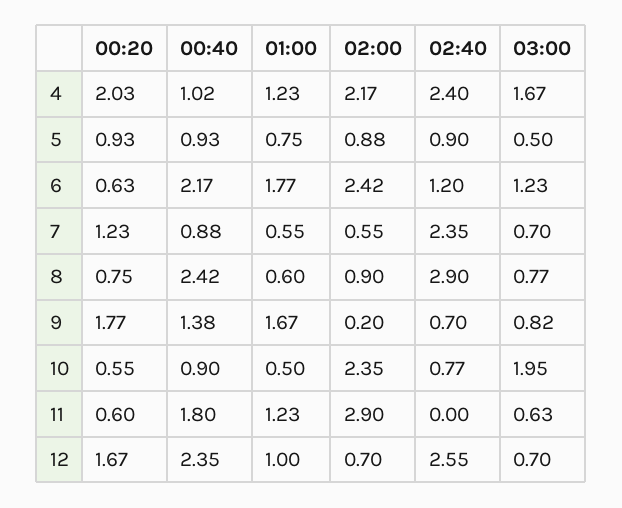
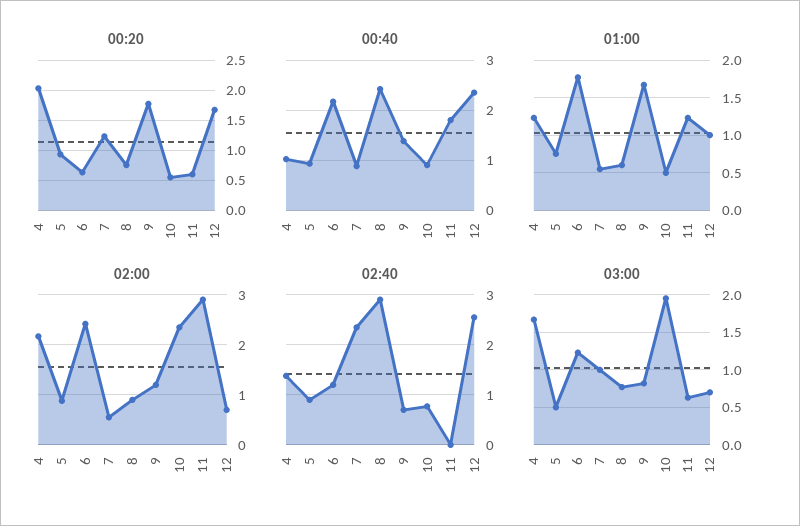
  {
    "00:20": {
      "4": 2.03,
      "5": 0.93,
      "6": 0.63,
      "7": 1.23,
      "8": 0.75,
      "9": 1.77,
      "10": 0.55,
      "11": 0.6,
      "12": 1.67
    },
    "00:40": {
      "4": 1.02,
      "5": 0.93,
      "6": 2.17,
      "7": 0.88,
      "8": 2.42,
      "9": 1.38,
      "10": 0.9,
      "11": 1.8,
      "12": 2.35
    },
    "01:00": {
      "4": 1.23,
      "5": 0.75,
      "6": 1.77,
      "7": 0.55,
      "8": 0.6,
      "9": 1.67,
      "10": 0.5,
      "11": 1.23,
      "12": 1
    },
    "02:00": {
      "4": 2.17,
      "5": 0.88,
      "6": 2.42,
      "7": 0.55,
      "8": 0.9,
-     "9": 0.2,
+     "9": 1.2,
      "10": 2.35,
      "11": 2.9,
      "12": 0.7
    },
    "02:40": {
-     "4": 2.4,
+     "4": 1.4,
      "5": 0.9,
      "6": 1.2,
      "7": 2.35,
      "8": 2.9,
      "9": 0.7,
      "10": 0.77,
      "11": 0,
      "12": 2.55
    },
    "03:00": {
      "4": 1.67,
      "5": 0.5,
      "6": 1.23,
-     "7": 0.7,
+     "7": 1,
      "8": 0.77,
      "9": 0.82,
      "10": 1.95,
      "11": 0.63,
      "12": 0.7
    }
  }

